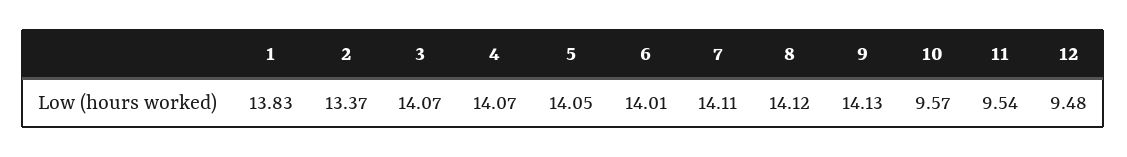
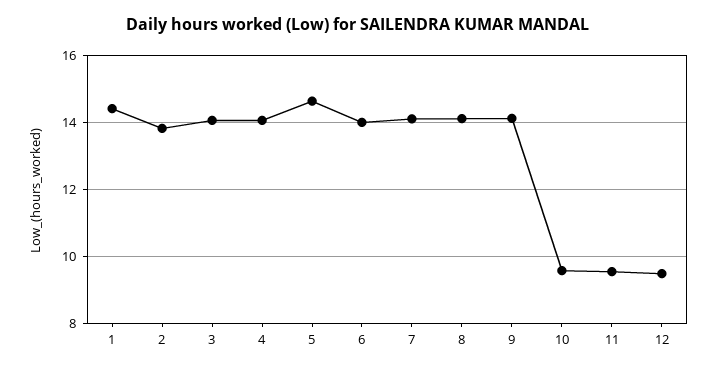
  {
-   "1": 13.83,
+   "1": 14.4,
-   "2": 13.37,
+   "2": 13.8,
    "3": 14.07,
    "4": 14.07,
-   "5": 14.05,
+   "5": 14.6,
    "6": 14.01,
    "7": 14.11,
    "8": 14.12,
    "9": 14.13,
    "10": 9.57,
    "11": 9.54,
    "12": 9.48
  }

